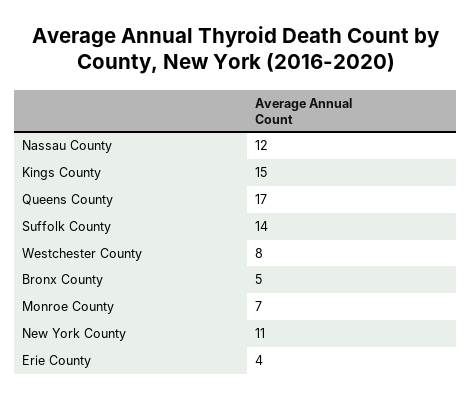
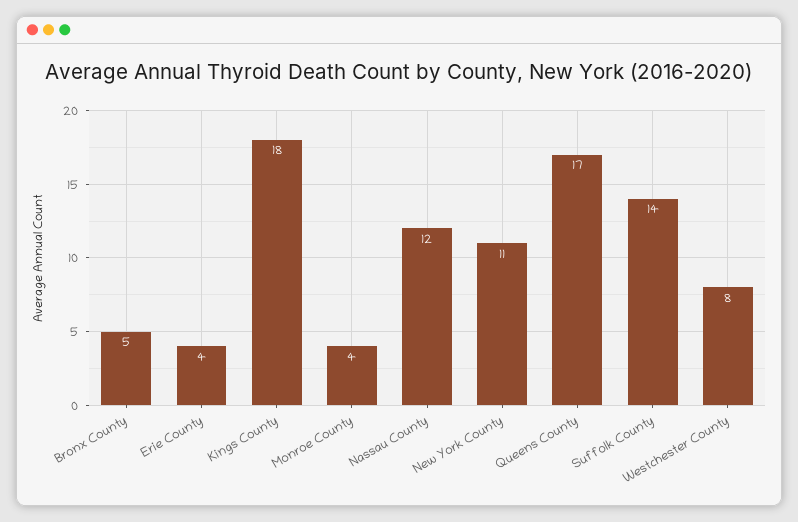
  {
    "Nassau County": 12,
-   "Kings County": 15,
+   "Kings County": 18,
    "Queens County": 17,
    "Suffolk County": 14,
    "Westchester County": 8,
    "Bronx County": 5,
-   "Monroe County": 7,
+   "Monroe County": 4,
    "New York County": 11,
    "Erie County": 4
  }

